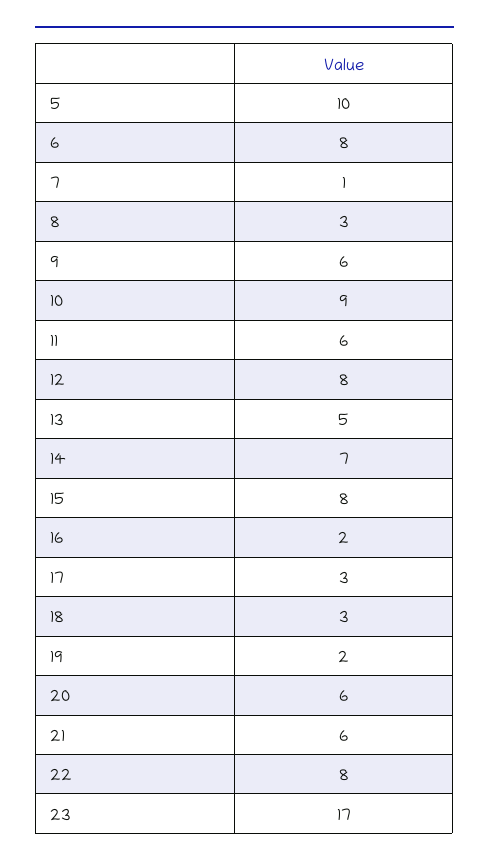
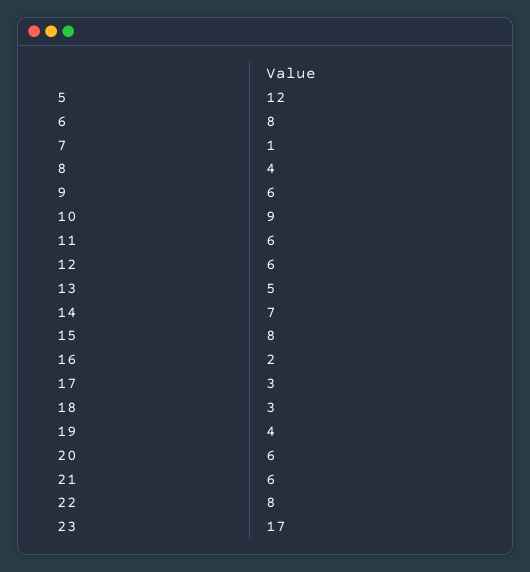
  {
-   "5": 10,
+   "5": 12,
    "6": 8,
    "7": 1,
-   "8": 3,
+   "8": 4,
    "9": 6,
    "10": 9,
    "11": 6,
-   "12": 8,
+   "12": 6,
    "13": 5,
    "14": 7,
    "15": 8,
    "16": 2,
    "17": 3,
    "18": 3,
-   "19": 2,
+   "19": 4,
    "20": 6,
    "21": 6,
    "22": 8,
    "23": 17
  }

